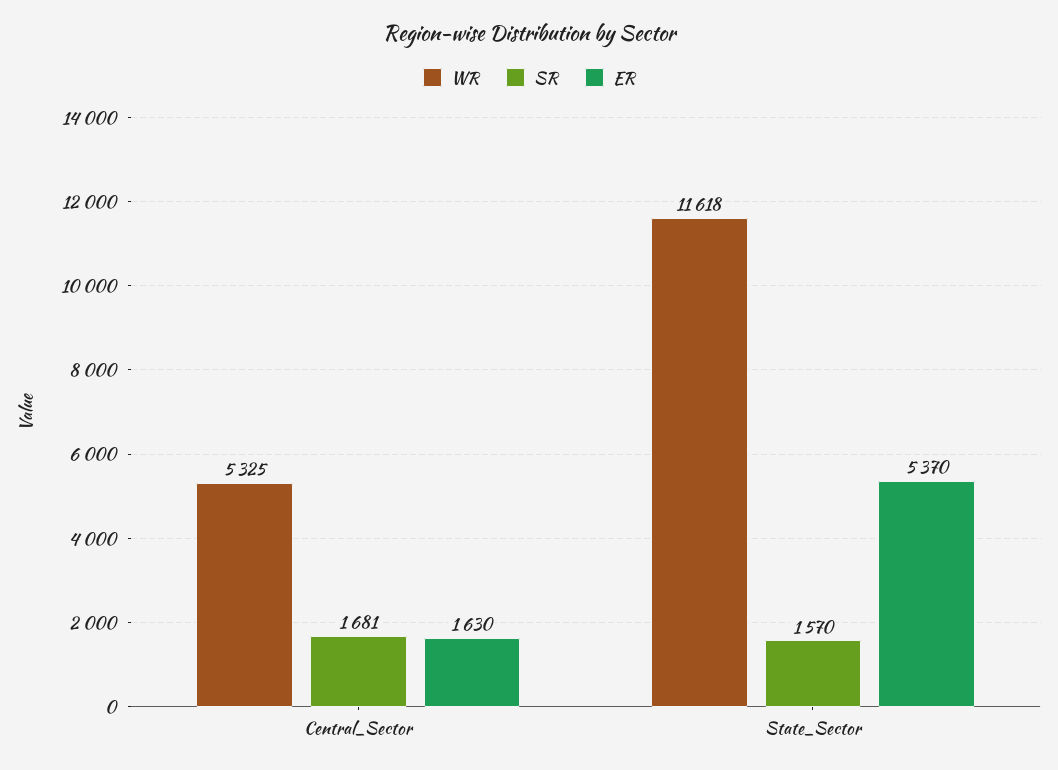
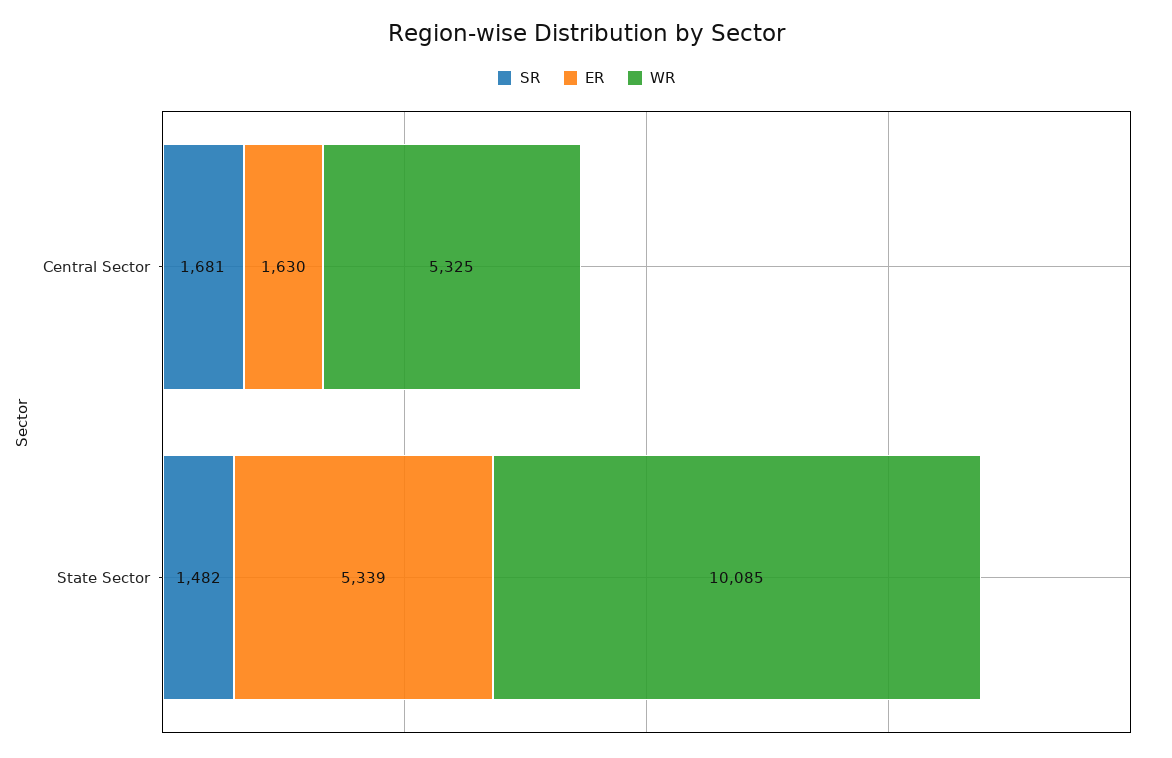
  {
    "WR": {
      "Central_Sector": 5325,
-     "State_Sector": 11618
+     "State_Sector": 10085
    },
    "SR": {
      "Central_Sector": 1681,
-     "State_Sector": 1570
+     "State_Sector": 1482
    },
    "ER": {
      "Central_Sector": 1630,
-     "State_Sector": 5370
+     "State_Sector": 5339
    }
  }

